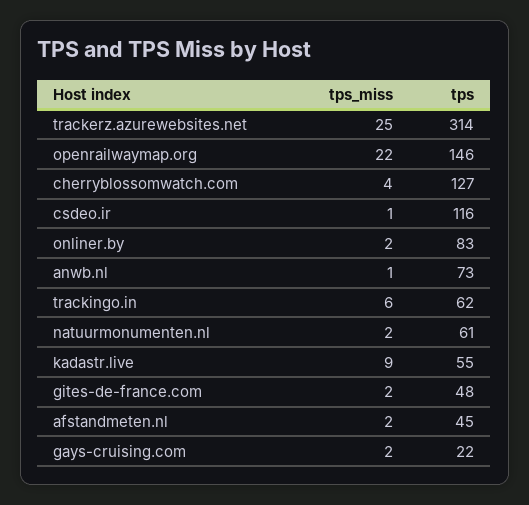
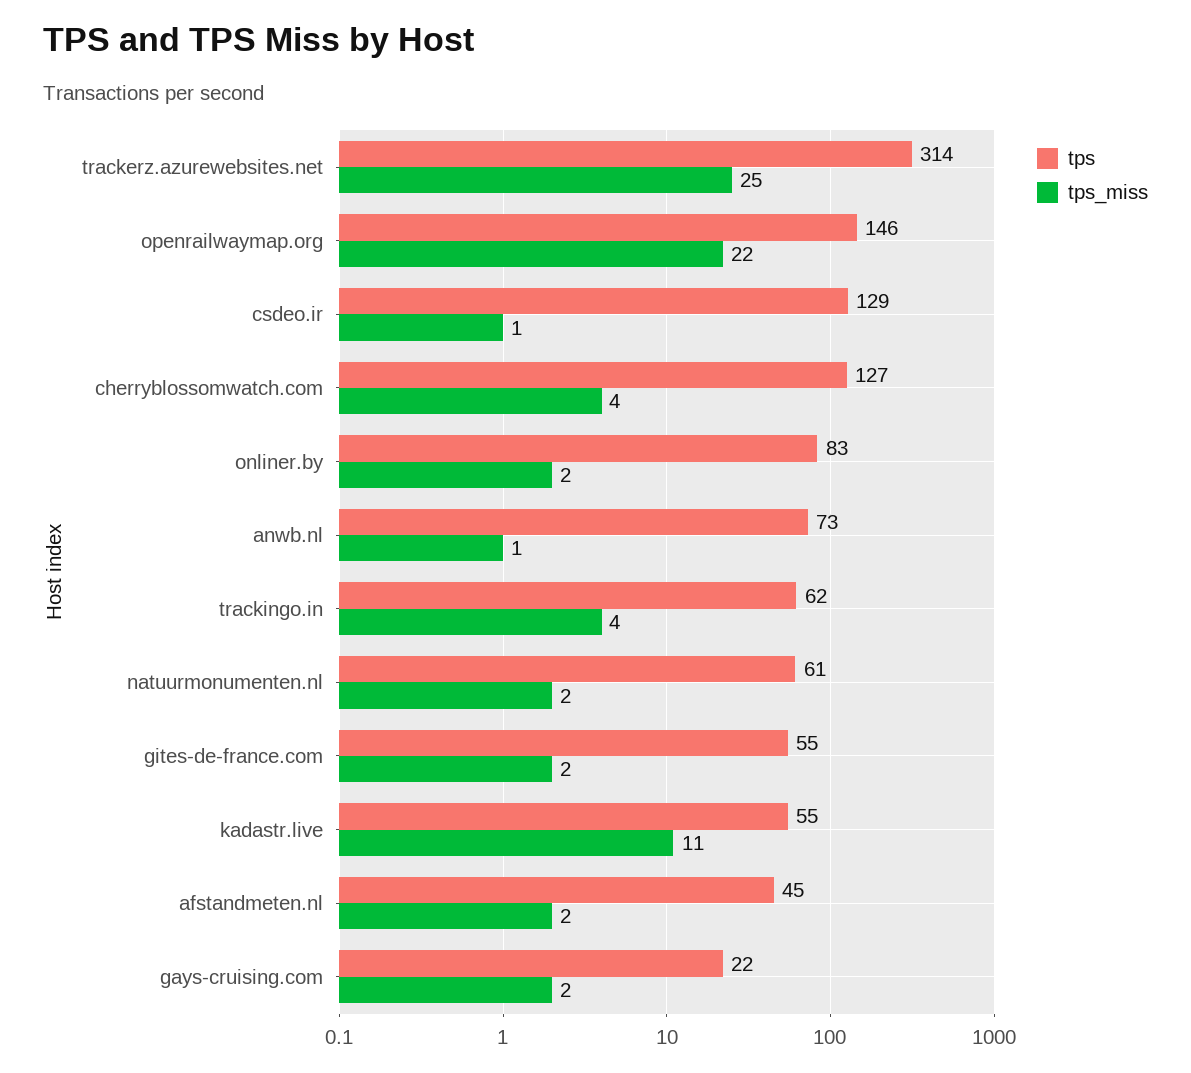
  {
    "tps_miss": {
      "trackerz.azurewebsites.net": 25,
      "openrailwaymap.org": 22,
      "cherryblossomwatch.com": 4,
      "csdeo.ir": 1,
      "onliner.by": 2,
      "anwb.nl": 1,
-     "trackingo.in": 6,
+     "trackingo.in": 4,
      "natuurmonumenten.nl": 2,
-     "kadastr.live": 9,
+     "kadastr.live": 11,
      "gites-de-france.com": 2,
      "afstandmeten.nl": 2,
      "gays-cruising.com": 2
    },
    "tps": {
      "trackerz.azurewebsites.net": 314,
      "openrailwaymap.org": 146,
      "cherryblossomwatch.com": 127,
-     "csdeo.ir": 116,
+     "csdeo.ir": 129,
      "onliner.by": 83,
      "anwb.nl": 73,
      "trackingo.in": 62,
      "natuurmonumenten.nl": 61,
      "kadastr.live": 55,
-     "gites-de-france.com": 48,
+     "gites-de-france.com": 55,
      "afstandmeten.nl": 45,
      "gays-cruising.com": 22
    }
  }

